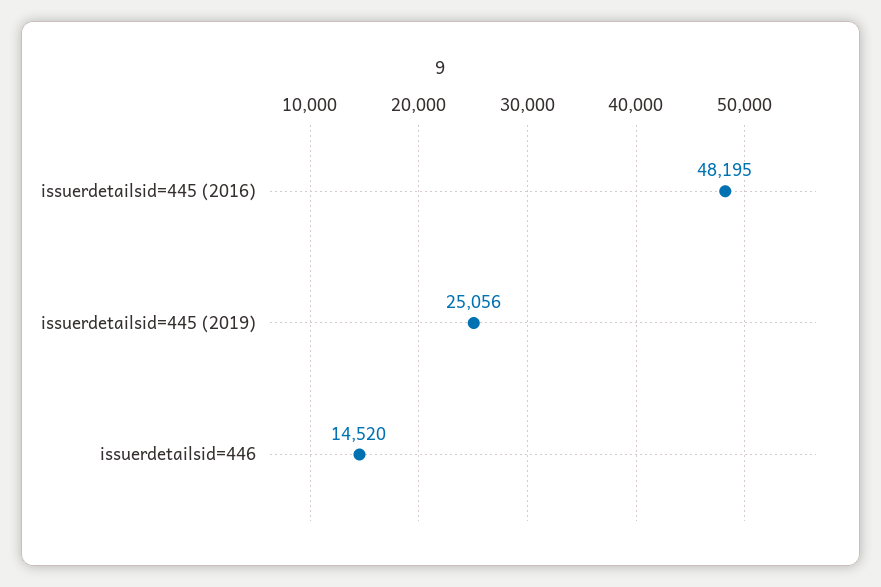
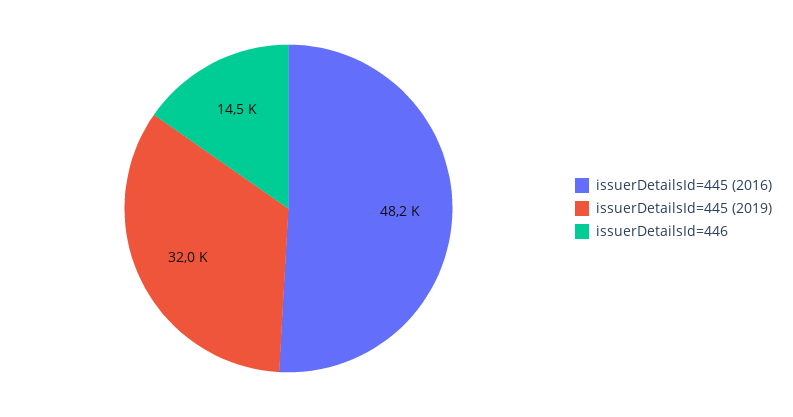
  {
    "issuerdetailsid=445 (2016)": 48195,
-   "issuerdetailsid=445 (2019)": 25056,
+   "issuerdetailsid=445 (2019)": 32000,
    "issuerdetailsid=446": 14520
  }

